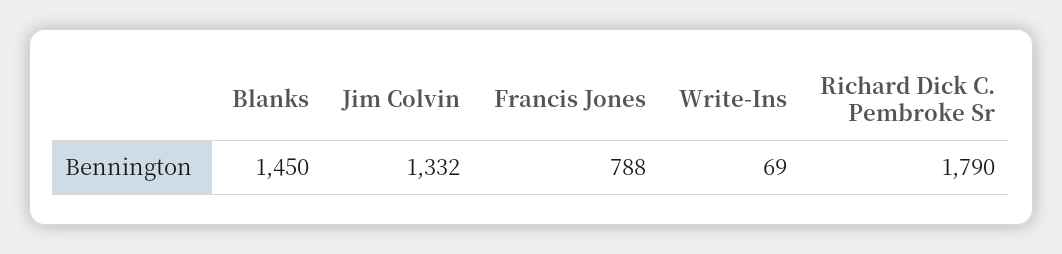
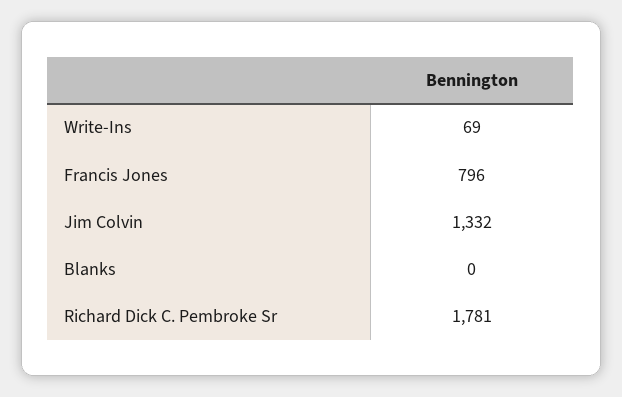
  {
-   "Blanks": 1450,
+   "Blanks": 0,
    "Jim Colvin": 1332,
-   "Francis Jones": 788,
+   "Francis Jones": 796,
    "Write-Ins": 69,
-   "Richard Dick C. Pembroke Sr": 1790
+   "Richard Dick C. Pembroke Sr": 1781
  }

